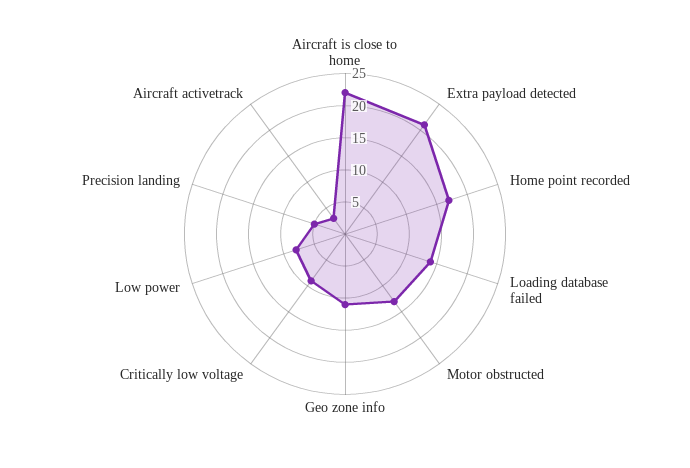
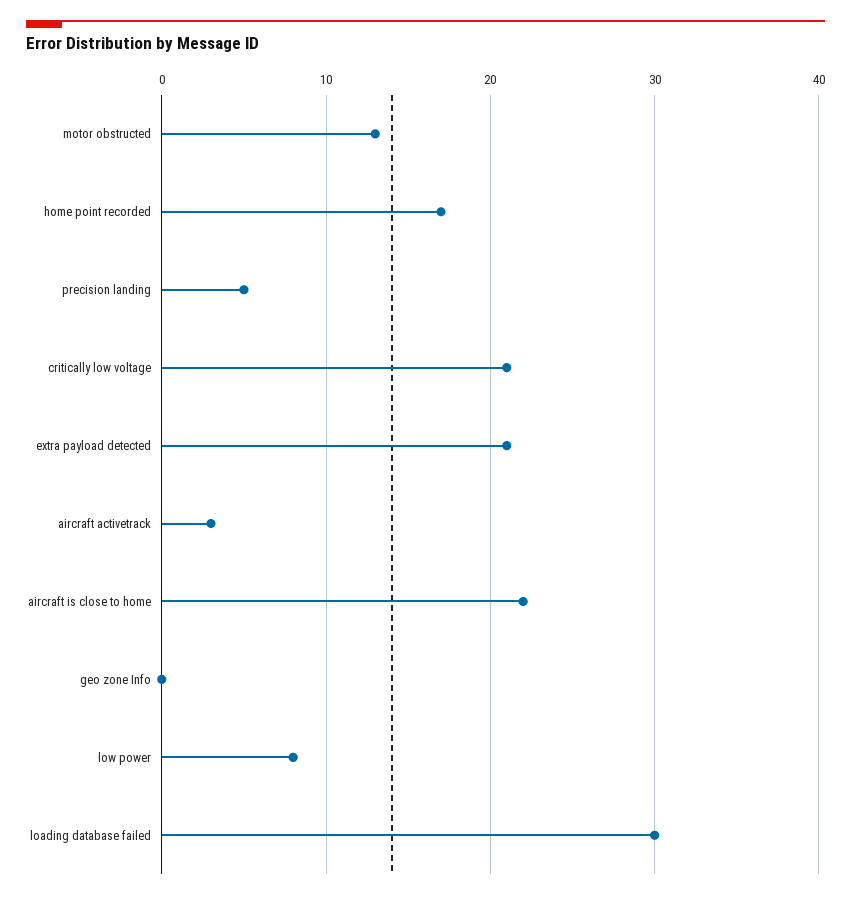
  {
    "Aircraft is close to home": 22,
    "Extra payload detected": 21,
    "Home point recorded": 17,
-   "Loading database failed": 15,
+   "Loading database failed": 30,
    "Motor obstructed": 13,
-   "Geo zone info": 10,
+   "Geo zone info": 0,
-   "Critically low voltage": 10,
+   "Critically low voltage": 21,
    "Low power": 8,
    "Precision landing": 5,
    "Aircraft activetrack": 3
  }

